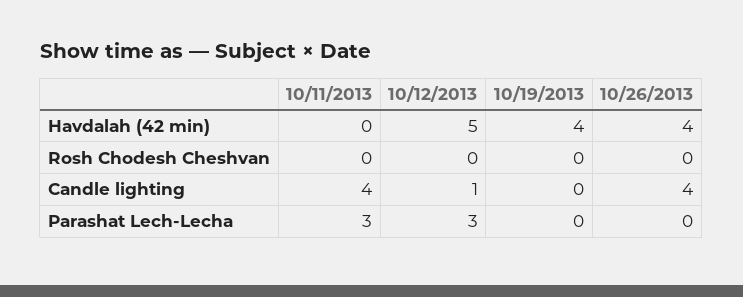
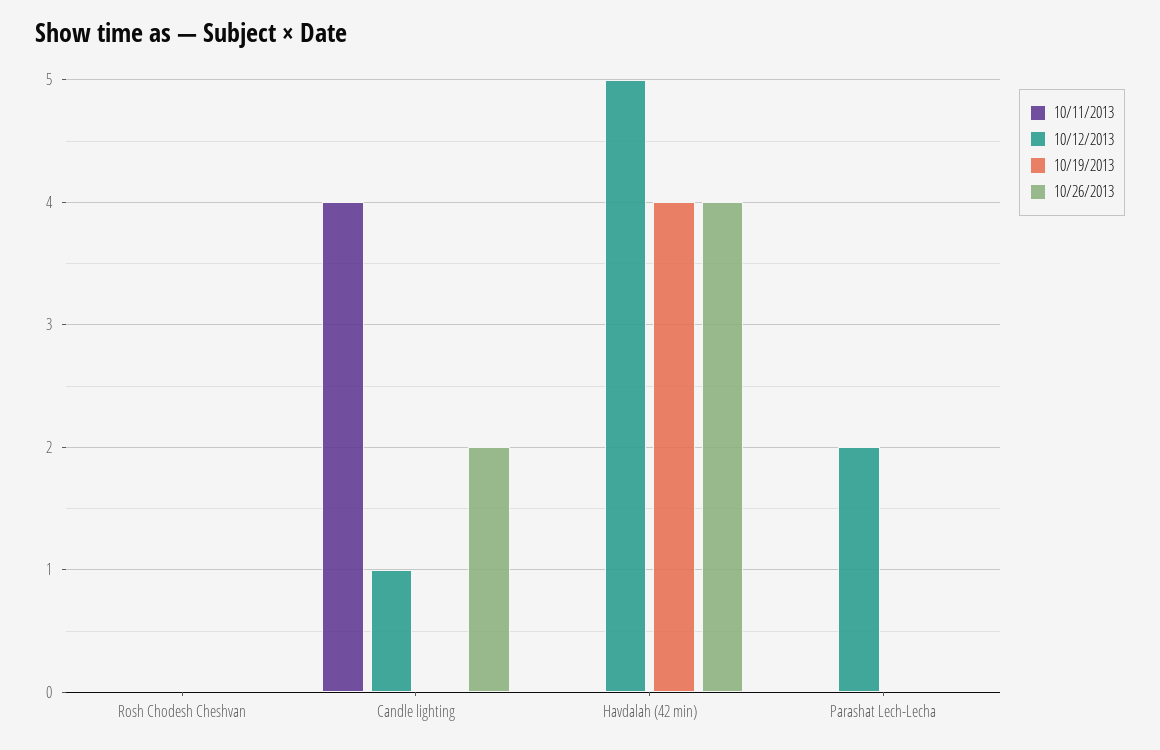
  {
    "10/11/2013": {
      "Havdalah (42 min)": 0,
      "Rosh Chodesh Cheshvan": 0,
      "Candle lighting": 4,
-     "Parashat Lech-Lecha": 3
+     "Parashat Lech-Lecha": 0
    },
    "10/12/2013": {
      "Havdalah (42 min)": 5,
      "Rosh Chodesh Cheshvan": 0,
      "Candle lighting": 1,
-     "Parashat Lech-Lecha": 3
+     "Parashat Lech-Lecha": 2
    },
    "10/19/2013": {
      "Havdalah (42 min)": 4,
      "Rosh Chodesh Cheshvan": 0,
      "Candle lighting": 0,
      "Parashat Lech-Lecha": 0
    },
    "10/26/2013": {
      "Havdalah (42 min)": 4,
      "Rosh Chodesh Cheshvan": 0,
-     "Candle lighting": 4,
+     "Candle lighting": 2,
      "Parashat Lech-Lecha": 0
    }
  }

